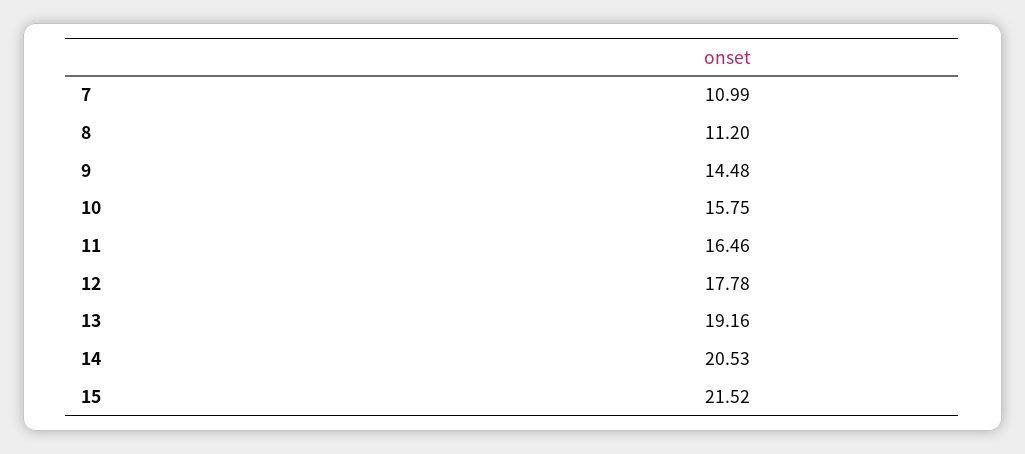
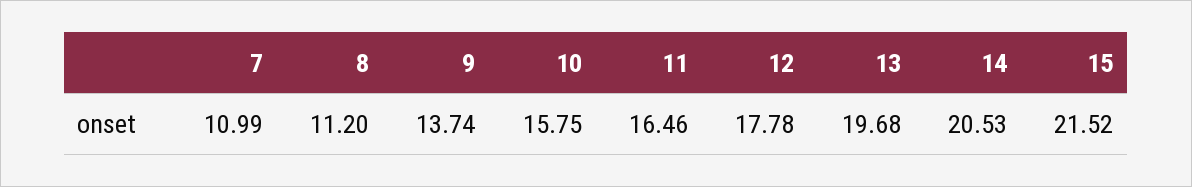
  {
    "7": 10.99,
    "8": 11.2,
-   "9": 14.48,
+   "9": 13.74,
    "10": 15.75,
    "11": 16.46,
    "12": 17.78,
-   "13": 19.16,
+   "13": 19.68,
    "14": 20.53,
    "15": 21.52
  }

